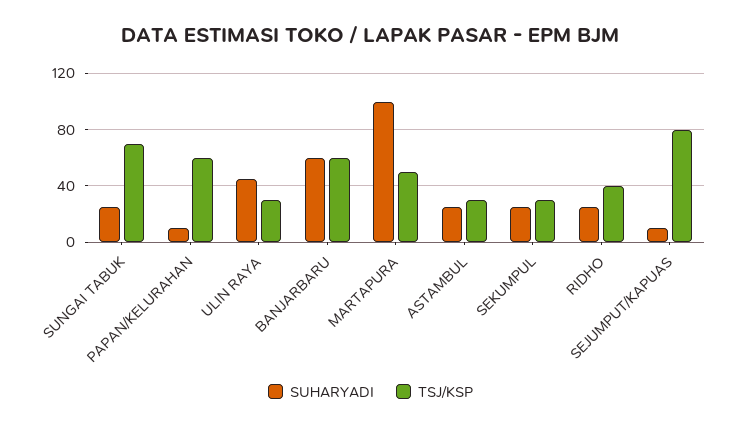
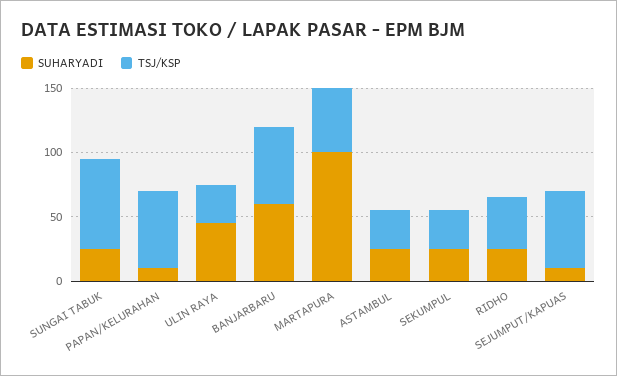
  {
    "SUHARYADI": {
      "SUNGAI TABUK": 25,
      "PAPAN/KELURAHAN": 10,
      "ULIN RAYA": 45,
      "BANJARBARU": 60,
      "MARTAPURA": 100,
      "ASTAMBUL": 25,
      "SEKUMPUL": 25,
      "RIDHO": 25,
      "SEJUMPUT/KAPUAS": 10
    },
    "TSJ/KSP": {
      "SUNGAI TABUK": 70,
      "PAPAN/KELURAHAN": 60,
      "ULIN RAYA": 30,
      "BANJARBARU": 60,
      "MARTAPURA": 50,
      "ASTAMBUL": 30,
      "SEKUMPUL": 30,
      "RIDHO": 40,
-     "SEJUMPUT/KAPUAS": 80
+     "SEJUMPUT/KAPUAS": 60
    }
  }

